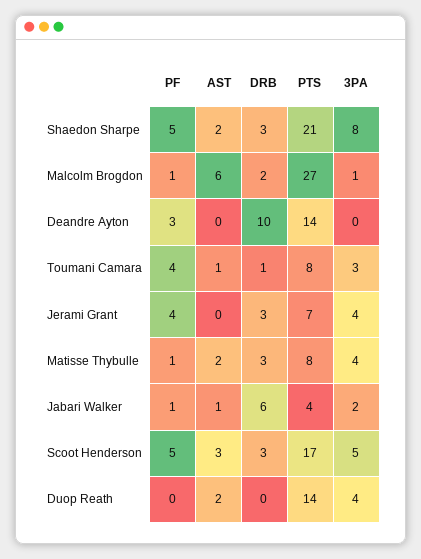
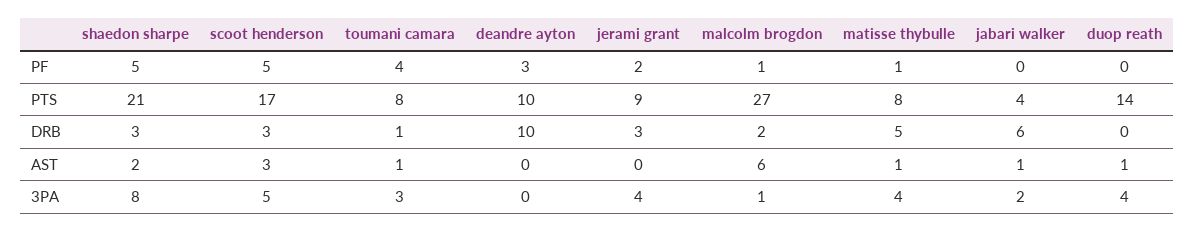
  {
    "PF": {
      "Shaedon Sharpe": 5,
      "Malcolm Brogdon": 1,
      "Deandre Ayton": 3,
      "Toumani Camara": 4,
-     "Jerami Grant": 4,
+     "Jerami Grant": 2,
      "Matisse Thybulle": 1,
-     "Jabari Walker": 1,
+     "Jabari Walker": 0,
      "Scoot Henderson": 5,
      "Duop Reath": 0
    },
    "AST": {
      "Shaedon Sharpe": 2,
      "Malcolm Brogdon": 6,
      "Deandre Ayton": 0,
      "Toumani Camara": 1,
      "Jerami Grant": 0,
-     "Matisse Thybulle": 2,
+     "Matisse Thybulle": 1,
      "Jabari Walker": 1,
      "Scoot Henderson": 3,
-     "Duop Reath": 2
+     "Duop Reath": 1
    },
    "DRB": {
      "Shaedon Sharpe": 3,
      "Malcolm Brogdon": 2,
      "Deandre Ayton": 10,
      "Toumani Camara": 1,
      "Jerami Grant": 3,
-     "Matisse Thybulle": 3,
+     "Matisse Thybulle": 5,
      "Jabari Walker": 6,
      "Scoot Henderson": 3,
      "Duop Reath": 0
    },
    "PTS": {
      "Shaedon Sharpe": 21,
      "Malcolm Brogdon": 27,
-     "Deandre Ayton": 14,
+     "Deandre Ayton": 10,
      "Toumani Camara": 8,
-     "Jerami Grant": 7,
+     "Jerami Grant": 9,
      "Matisse Thybulle": 8,
      "Jabari Walker": 4,
      "Scoot Henderson": 17,
      "Duop Reath": 14
    },
    "3PA": {
      "Shaedon Sharpe": 8,
      "Malcolm Brogdon": 1,
      "Deandre Ayton": 0,
      "Toumani Camara": 3,
      "Jerami Grant": 4,
      "Matisse Thybulle": 4,
      "Jabari Walker": 2,
      "Scoot Henderson": 5,
      "Duop Reath": 4
    }
  }

